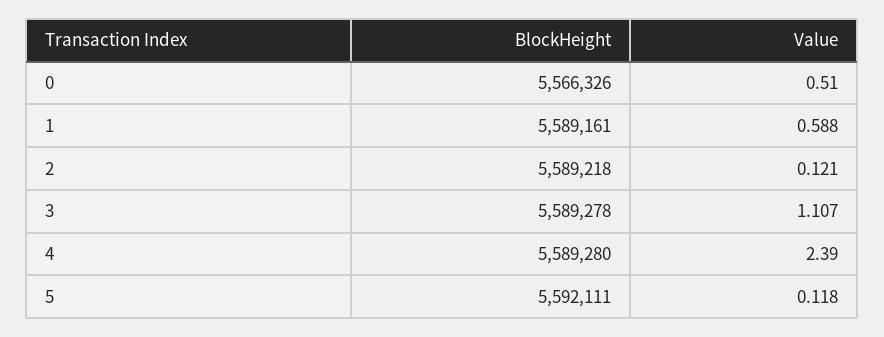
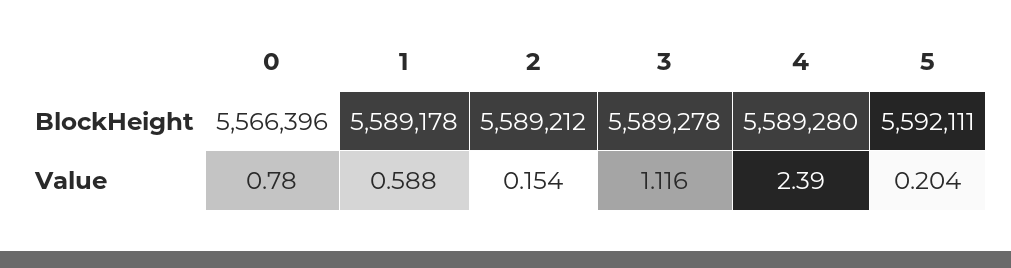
  {
    "BlockHeight": {
-     "0": 5566326,
+     "0": 5566396,
-     "1": 5589161,
+     "1": 5589178,
-     "2": 5589218,
+     "2": 5589212,
      "3": 5589278,
      "4": 5589280,
      "5": 5592111
    },
    "Value": {
-     "0": 0.51,
+     "0": 0.78,
      "1": 0.588,
-     "2": 0.121,
+     "2": 0.154,
-     "3": 1.107,
+     "3": 1.116,
      "4": 2.39,
-     "5": 0.118
+     "5": 0.204
    }
  }

